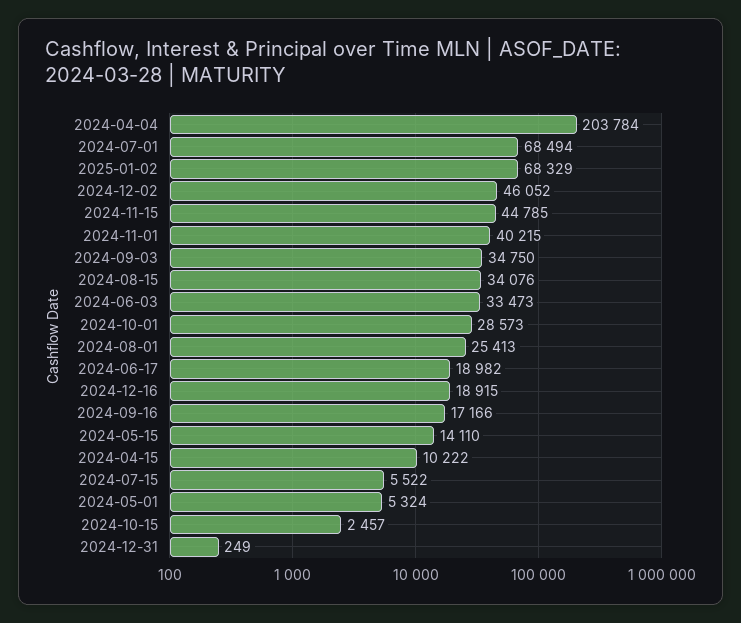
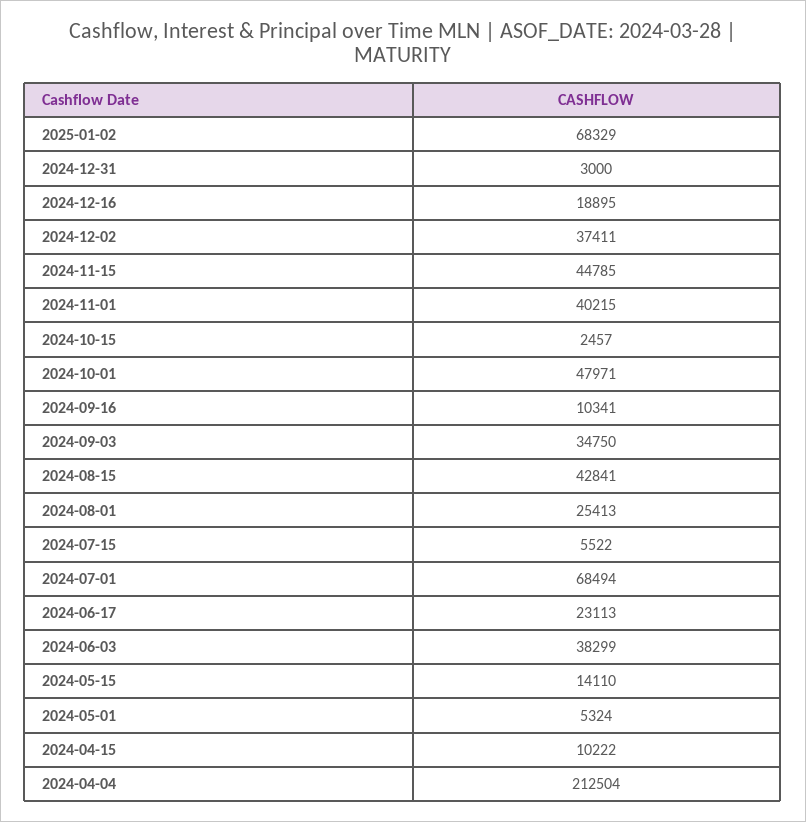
  {
-   "2024-04-04": 203784,
+   "2024-04-04": 212504,
    "2024-07-01": 68494,
    "2025-01-02": 68329,
-   "2024-12-02": 46052,
+   "2024-12-02": 37411,
    "2024-11-15": 44785,
    "2024-11-01": 40215,
    "2024-09-03": 34750,
-   "2024-08-15": 34076,
+   "2024-08-15": 42841,
-   "2024-06-03": 33473,
+   "2024-06-03": 38299,
-   "2024-10-01": 28573,
+   "2024-10-01": 47971,
    "2024-08-01": 25413,
-   "2024-06-17": 18982,
+   "2024-06-17": 23113,
-   "2024-12-16": 18915,
+   "2024-12-16": 18895,
-   "2024-09-16": 17166,
+   "2024-09-16": 10341,
    "2024-05-15": 14110,
    "2024-04-15": 10222,
    "2024-07-15": 5522,
    "2024-05-01": 5324,
    "2024-10-15": 2457,
-   "2024-12-31": 249
+   "2024-12-31": 3000
  }

